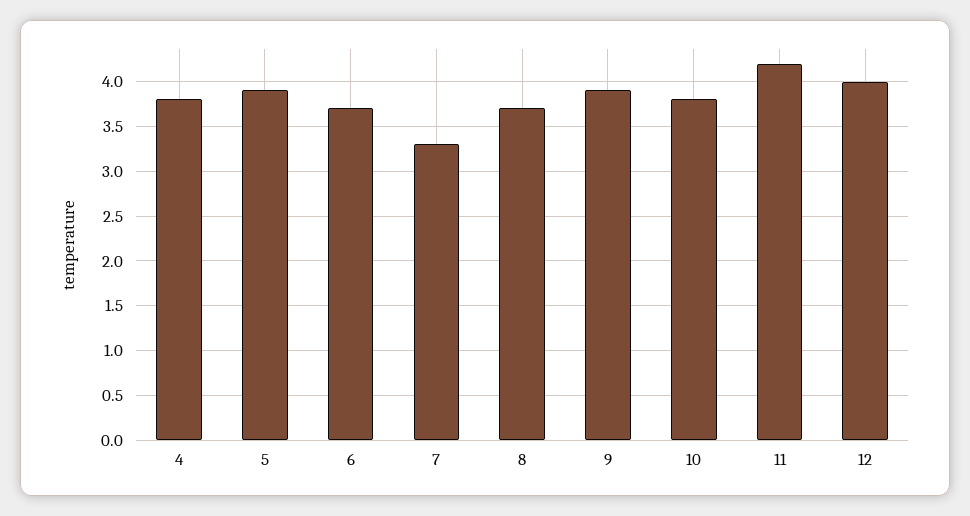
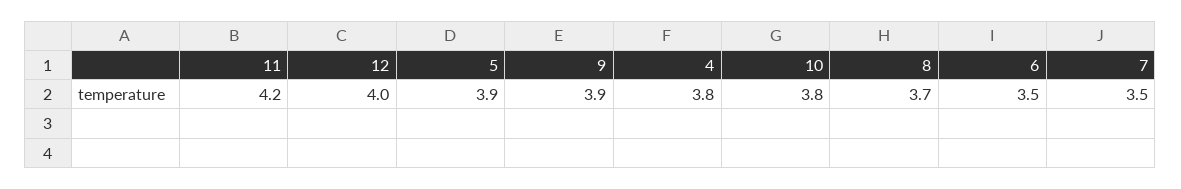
  {
    "4": 3.8,
    "5": 3.9,
-   "6": 3.7,
+   "6": 3.5,
-   "7": 3.3,
+   "7": 3.5,
    "8": 3.7,
    "9": 3.9,
    "10": 3.8,
    "11": 4.2,
    "12": 4
  }

